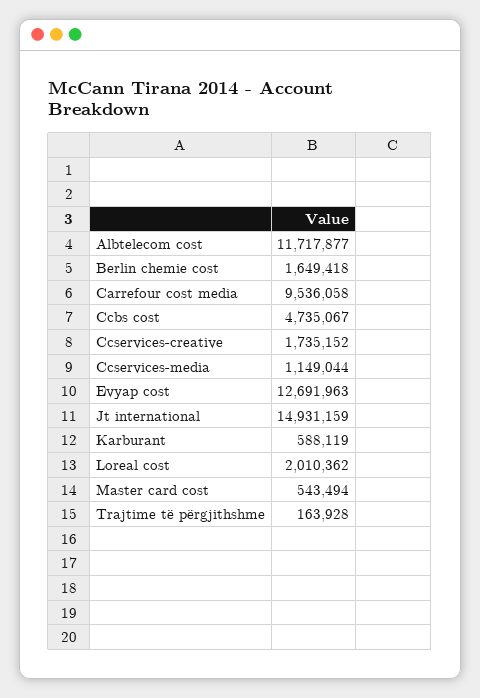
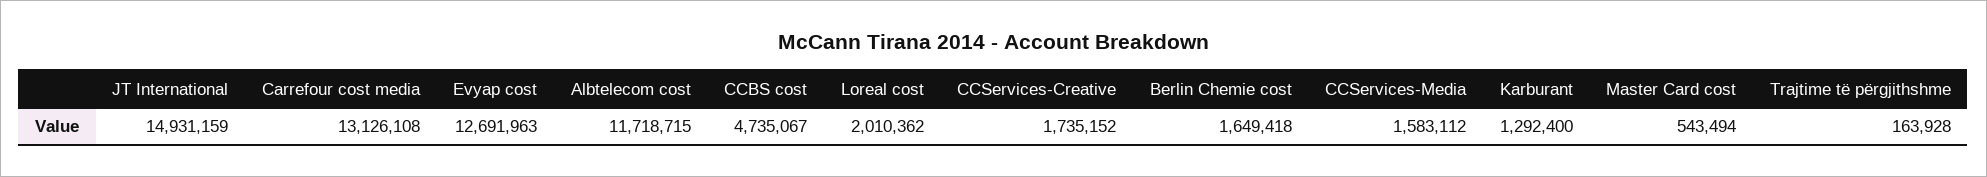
  {
-   "Albtelecom cost": 11717877,
+   "Albtelecom cost": 11718715,
    "Berlin chemie cost": 1649418,
-   "Carrefour cost media": 9536058,
+   "Carrefour cost media": 13126108,
    "Ccbs cost": 4735067,
    "Ccservices-creative": 1735152,
-   "Ccservices-media": 1149044,
+   "Ccservices-media": 1583112,
    "Evyap cost": 12691963,
    "Jt international": 14931159,
-   "Karburant": 588119,
+   "Karburant": 1292400,
    "Loreal cost": 2010362,
    "Master card cost": 543494,
    "Trajtime të përgjithshme": 163928
  }

